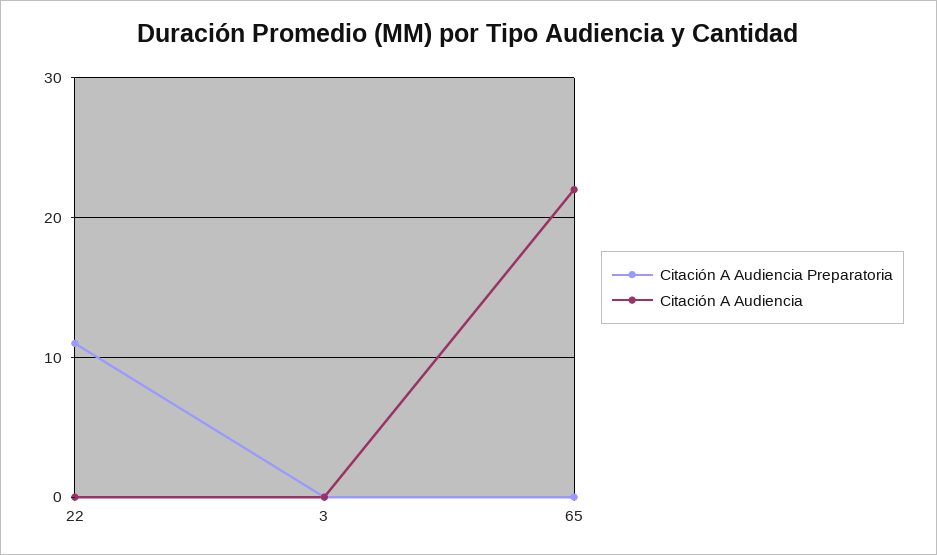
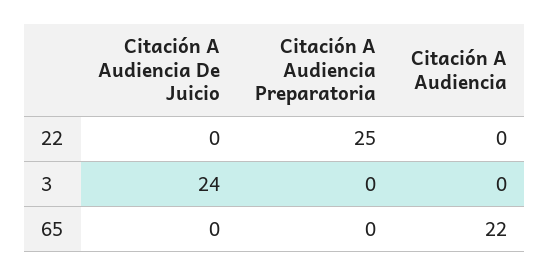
  {
    "Citación A Audiencia Preparatoria": {
-     "22": 11,
+     "22": 25,
      "3": 0,
      "65": 0
    },
    "Citación A Audiencia": {
      "22": 0,
      "3": 0,
      "65": 22
-   }
+   },
+   "Citación A Audiencia De Juicio": {
+     "22": 0,
+     "3": 24,
+     "65": 0
+   }
  }

